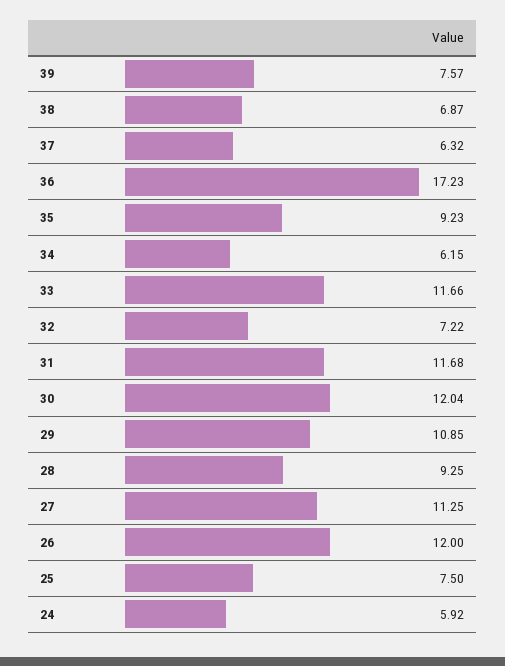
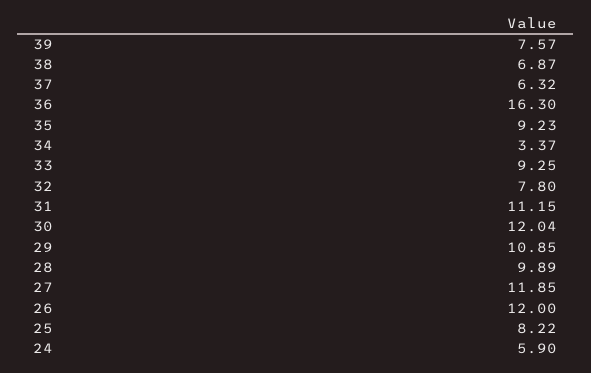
  {
    "39": 7.57,
    "38": 6.87,
    "37": 6.32,
-   "36": 17.23,
+   "36": 16.3,
    "35": 9.23,
-   "34": 6.15,
+   "34": 3.37,
-   "33": 11.66,
+   "33": 9.25,
-   "32": 7.22,
+   "32": 7.8,
-   "31": 11.68,
+   "31": 11.15,
    "30": 12.04,
    "29": 10.85,
-   "28": 9.25,
+   "28": 9.89,
-   "27": 11.25,
+   "27": 11.85,
    "26": 12,
-   "25": 7.5,
+   "25": 8.22,
-   "24": 5.92
+   "24": 5.9
  }

